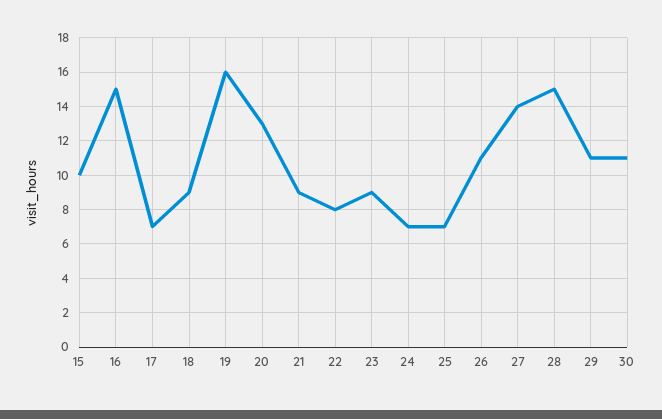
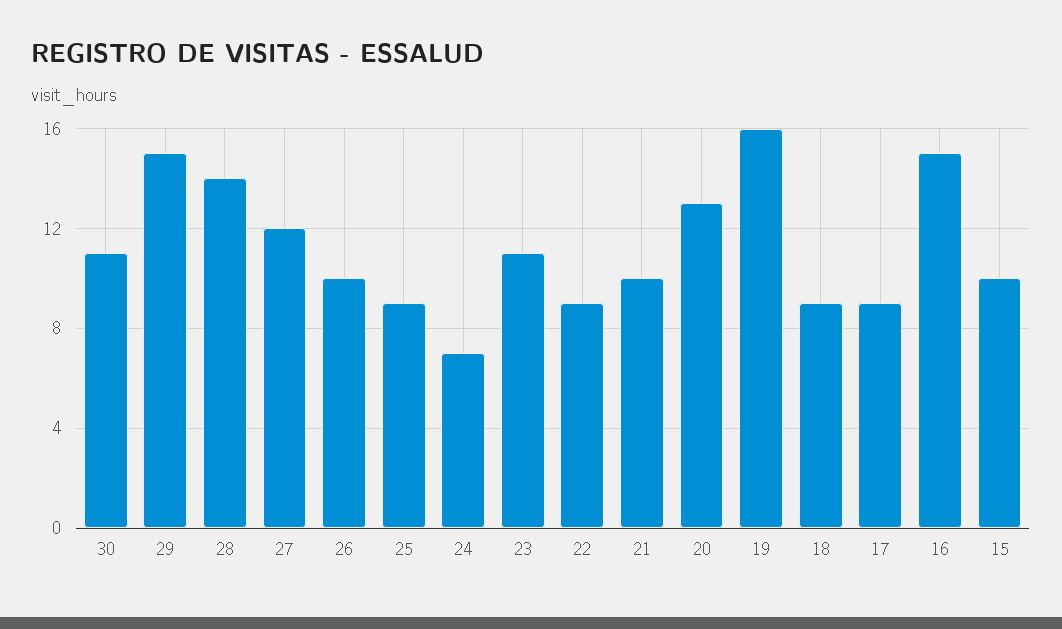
  {
    "15": 10,
    "16": 15,
-   "17": 7,
+   "17": 9,
    "18": 9,
    "19": 16,
    "20": 13,
-   "21": 9,
+   "21": 10,
-   "22": 8,
+   "22": 9,
-   "23": 9,
+   "23": 11,
    "24": 7,
-   "25": 7,
+   "25": 9,
-   "26": 11,
+   "26": 10,
-   "27": 14,
+   "27": 12,
-   "28": 15,
+   "28": 14,
-   "29": 11,
+   "29": 15,
    "30": 11
  }

